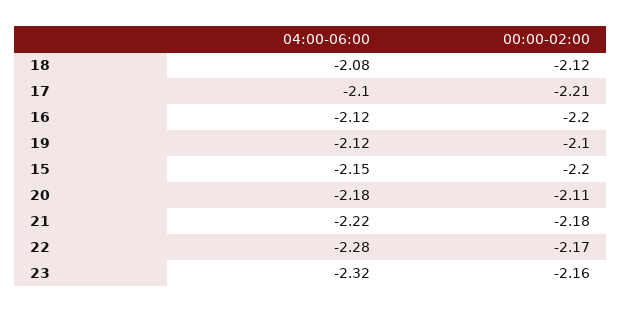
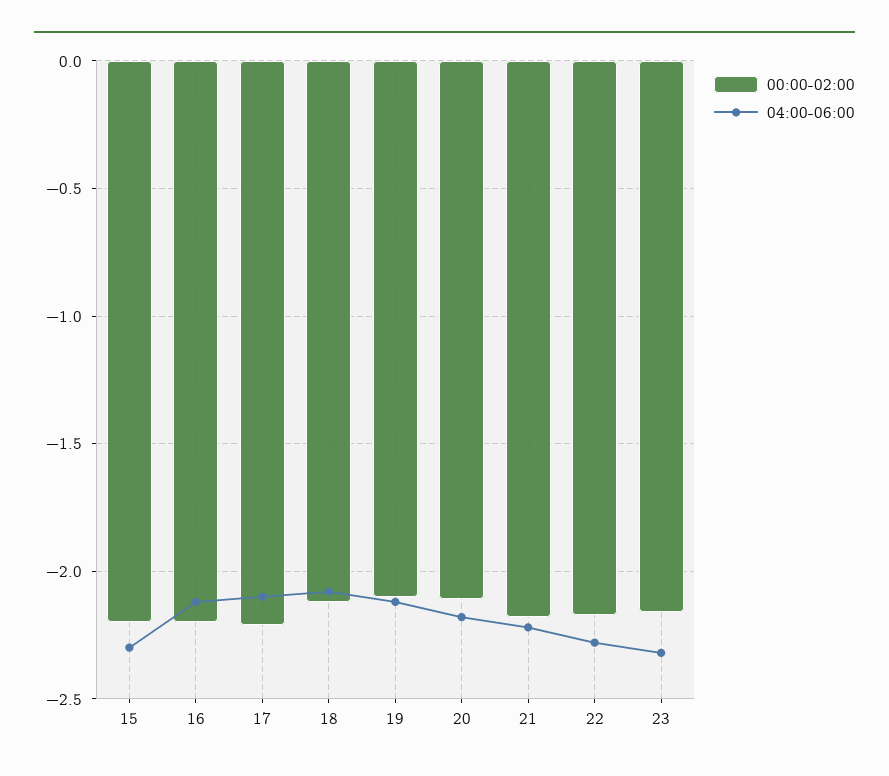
  {
    "04:00-06:00": {
      "18": -2.08,
      "17": -2.1,
      "16": -2.12,
      "19": -2.12,
-     "15": -2.15,
+     "15": -2.3,
      "20": -2.18,
      "21": -2.22,
      "22": -2.28,
      "23": -2.32
    },
    "00:00-02:00": {
      "18": -2.12,
      "17": -2.21,
      "16": -2.2,
      "19": -2.1,
      "15": -2.2,
      "20": -2.11,
      "21": -2.18,
      "22": -2.17,
      "23": -2.16
    }
  }

